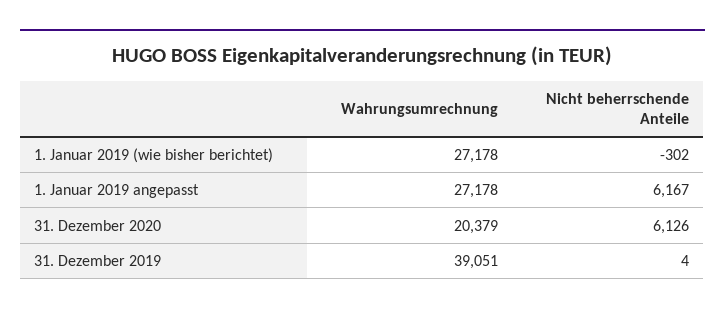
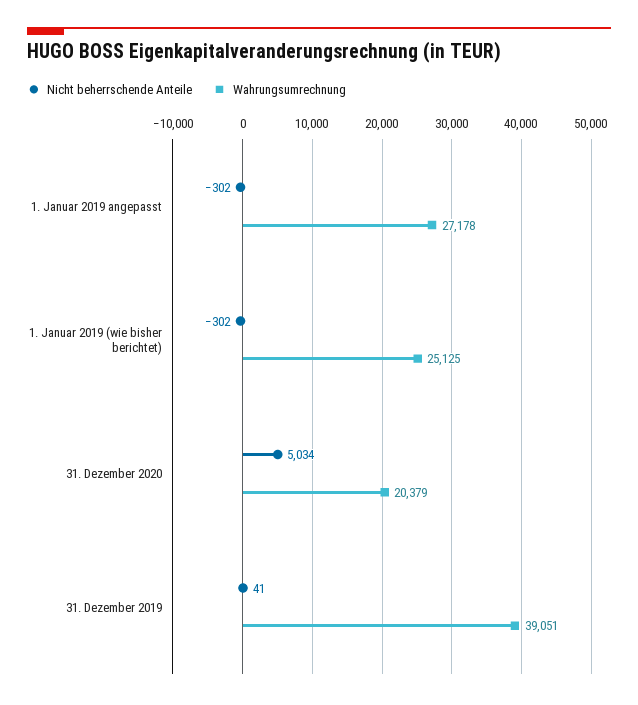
  {
    "Wahrungsumrechnung": {
-     "1. Januar 2019 (wie bisher berichtet)": 27178,
+     "1. Januar 2019 (wie bisher berichtet)": 25125,
      "1. Januar 2019 angepasst": 27178,
      "31. Dezember 2020": 20379,
      "31. Dezember 2019": 39051
    },
    "Nicht beherrschende Anteile": {
      "1. Januar 2019 (wie bisher berichtet)": -302,
-     "1. Januar 2019 angepasst": 6167,
+     "1. Januar 2019 angepasst": -302,
-     "31. Dezember 2020": 6126,
+     "31. Dezember 2020": 5034,
-     "31. Dezember 2019": 4
+     "31. Dezember 2019": 41
    }
  }

